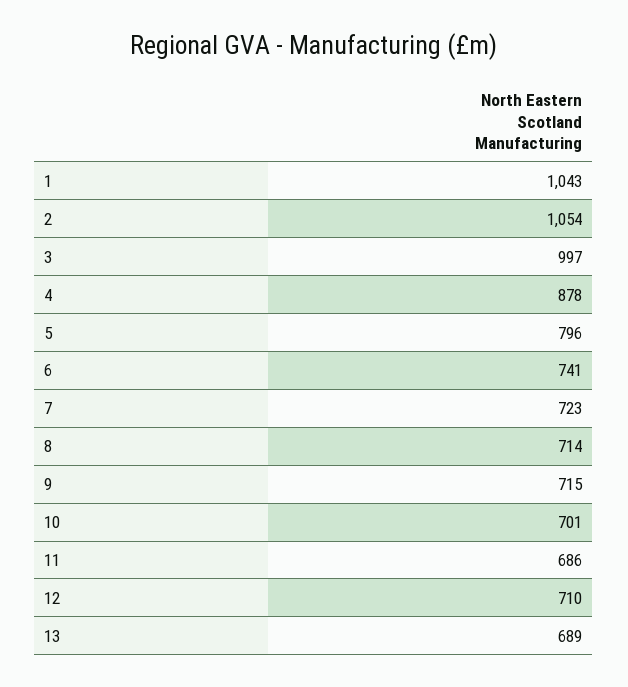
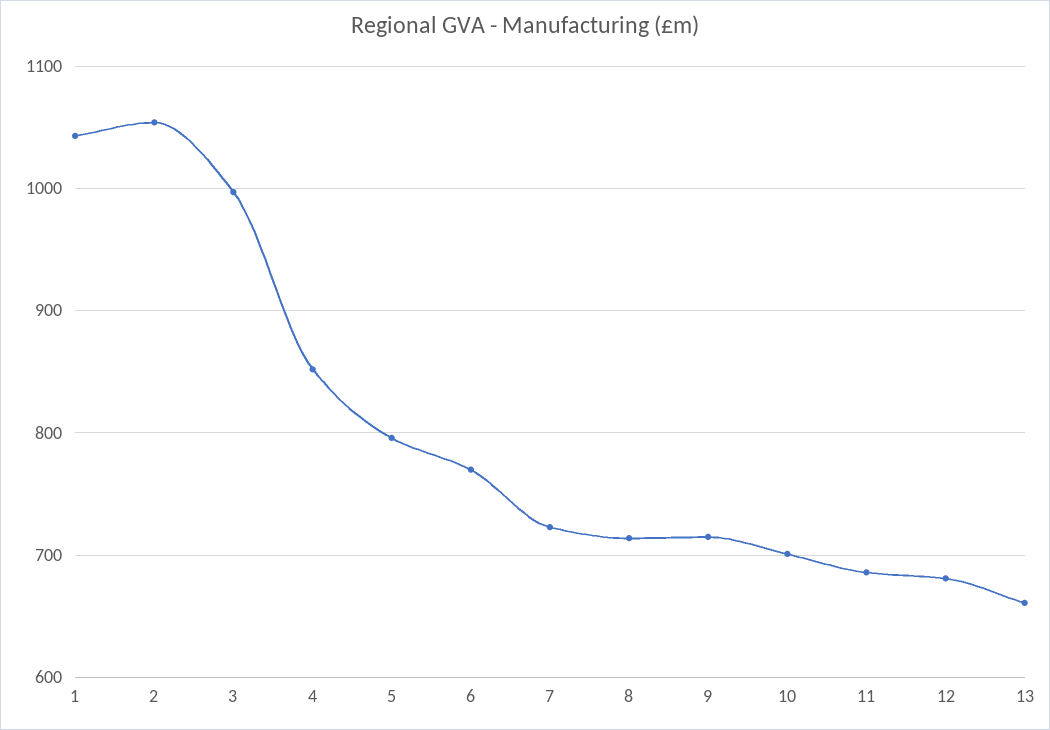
  {
    "1": 1043,
    "2": 1054,
    "3": 997,
-   "4": 878,
+   "4": 850,
    "5": 796,
-   "6": 741,
+   "6": 770,
    "7": 723,
    "8": 714,
    "9": 715,
    "10": 701,
    "11": 686,
-   "12": 710,
+   "12": 680,
-   "13": 689
+   "13": 660
  }

